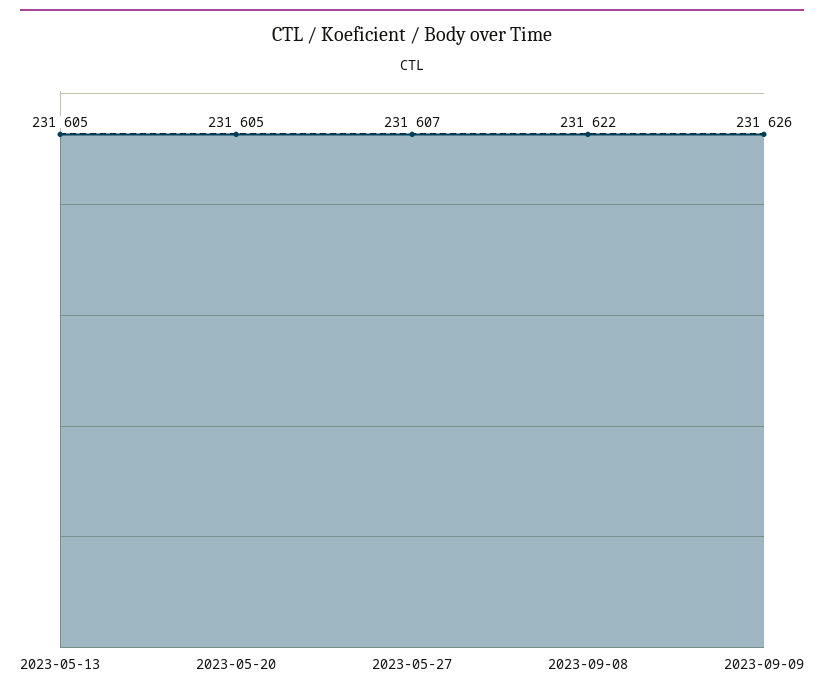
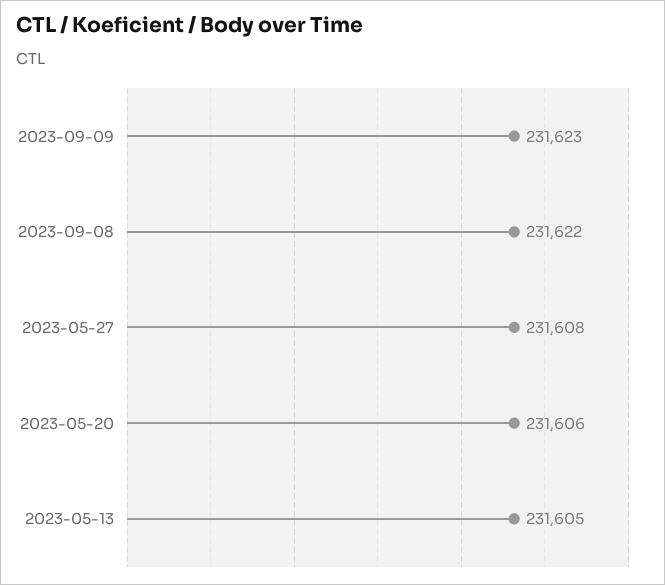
  {
    "2023-05-13": 231605,
-   "2023-05-20": 231605,
+   "2023-05-20": 231606,
-   "2023-05-27": 231607,
+   "2023-05-27": 231608,
    "2023-09-08": 231622,
-   "2023-09-09": 231626
+   "2023-09-09": 231623
  }

